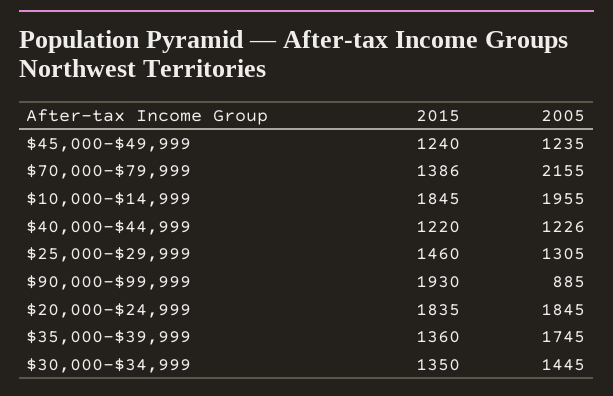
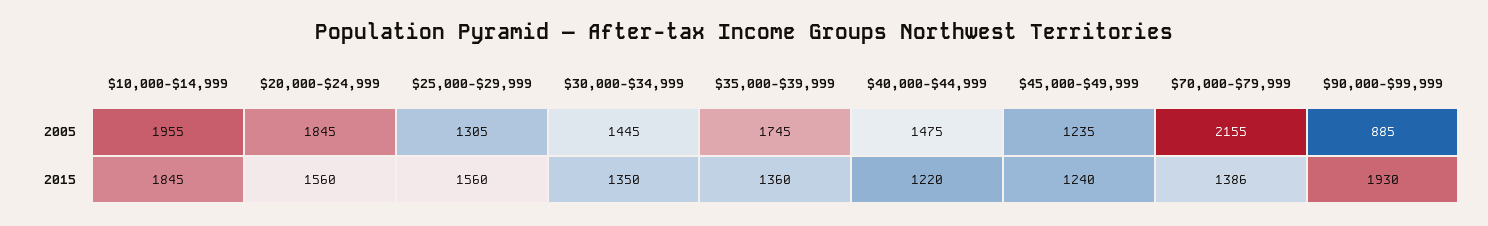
  {
    "2015": {
      "$45,000-$49,999": 1240,
      "$70,000-$79,999": 1386,
      "$10,000-$14,999": 1845,
      "$40,000-$44,999": 1220,
-     "$25,000-$29,999": 1460,
+     "$25,000-$29,999": 1560,
      "$90,000-$99,999": 1930,
-     "$20,000-$24,999": 1835,
+     "$20,000-$24,999": 1560,
      "$35,000-$39,999": 1360,
      "$30,000-$34,999": 1350
    },
    "2005": {
      "$45,000-$49,999": 1235,
      "$70,000-$79,999": 2155,
      "$10,000-$14,999": 1955,
-     "$40,000-$44,999": 1226,
+     "$40,000-$44,999": 1475,
      "$25,000-$29,999": 1305,
      "$90,000-$99,999": 885,
      "$20,000-$24,999": 1845,
      "$35,000-$39,999": 1745,
      "$30,000-$34,999": 1445
    }
  }

